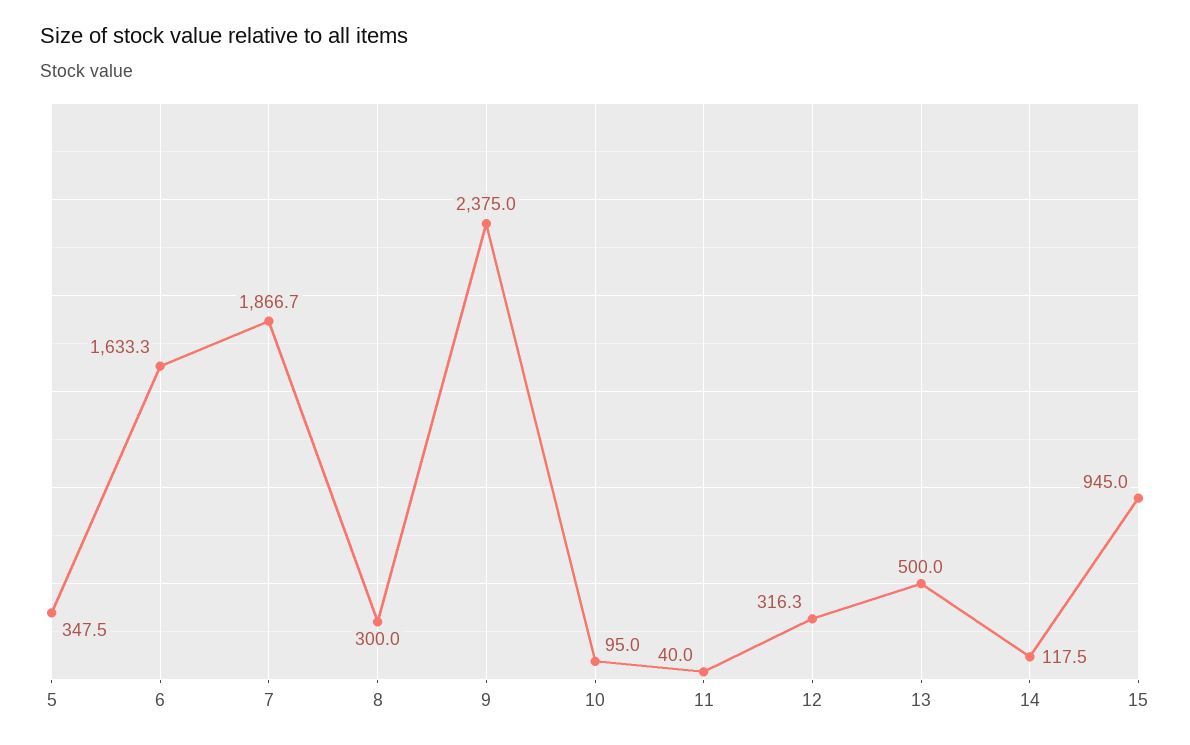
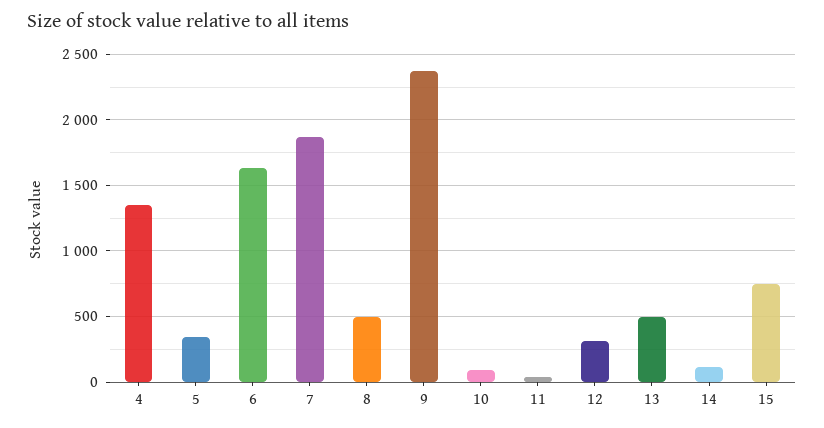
  {
    "5": 347.5,
    "6": 1633.3,
    "7": 1866.7,
-   "8": 300,
+   "8": 500,
    "9": 2375,
    "10": 95,
    "11": 40,
    "12": 316.3,
    "13": 500,
    "14": 117.5,
-   "15": 945
+   "15": 750,
+   "4": 1350
  }

